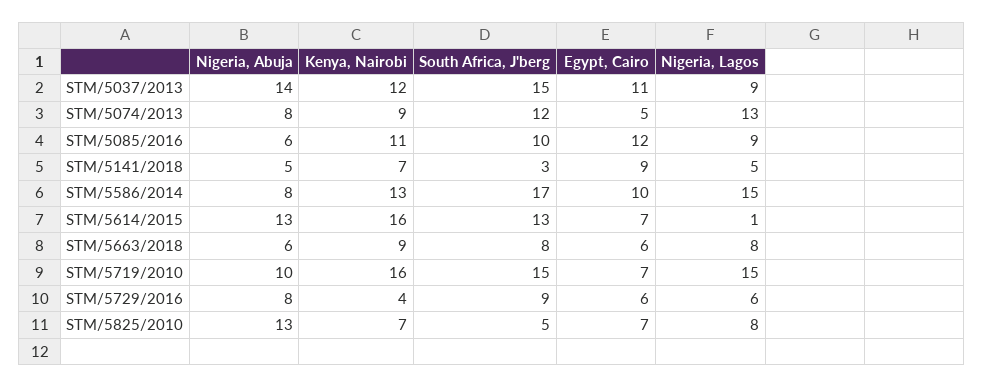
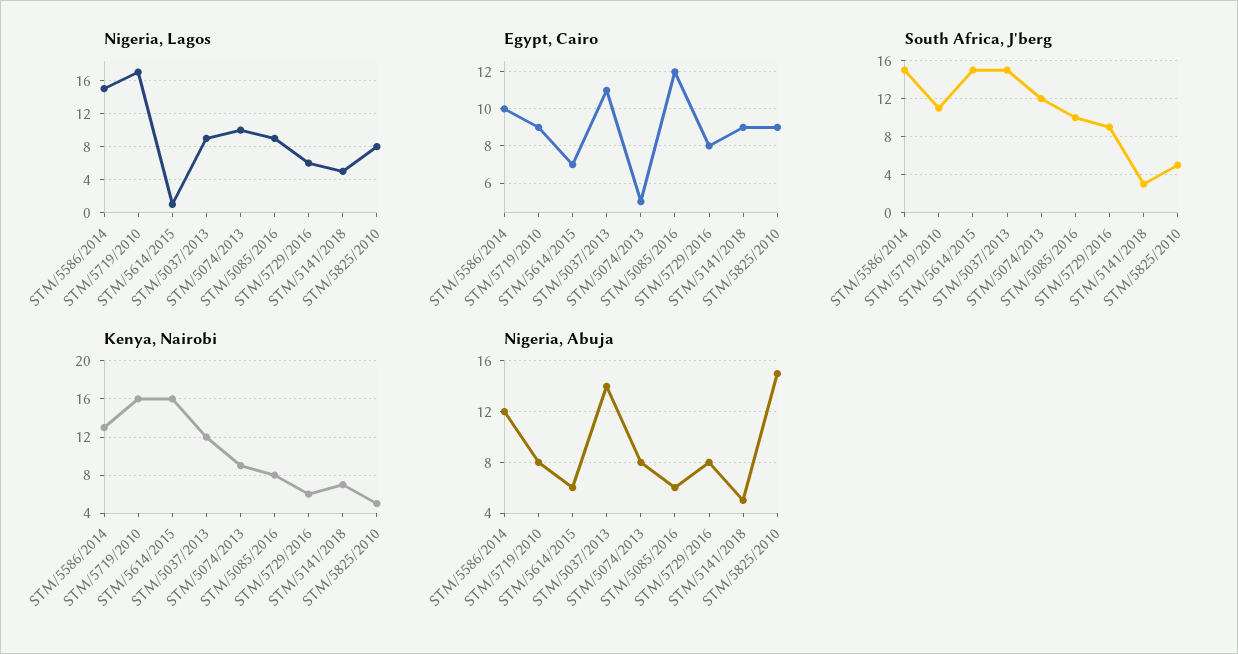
  {
    "Nigeria, Abuja": {
      "STM/5037/2013": 14,
      "STM/5074/2013": 8,
      "STM/5085/2016": 6,
      "STM/5141/2018": 5,
-     "STM/5586/2014": 8,
+     "STM/5586/2014": 12,
-     "STM/5614/2015": 13,
+     "STM/5614/2015": 6,
-     "STM/5663/2018": 6,
-     "STM/5719/2010": 10,
+     "STM/5719/2010": 8,
      "STM/5729/2016": 8,
-     "STM/5825/2010": 13
+     "STM/5825/2010": 15
    },
    "Kenya, Nairobi": {
      "STM/5037/2013": 12,
      "STM/5074/2013": 9,
-     "STM/5085/2016": 11,
+     "STM/5085/2016": 8,
      "STM/5141/2018": 7,
      "STM/5586/2014": 13,
      "STM/5614/2015": 16,
-     "STM/5663/2018": 9,
      "STM/5719/2010": 16,
-     "STM/5729/2016": 4,
+     "STM/5729/2016": 6,
-     "STM/5825/2010": 7
+     "STM/5825/2010": 5
    },
    "South Africa, J'berg": {
      "STM/5037/2013": 15,
      "STM/5074/2013": 12,
      "STM/5085/2016": 10,
      "STM/5141/2018": 3,
-     "STM/5586/2014": 17,
+     "STM/5586/2014": 15,
-     "STM/5614/2015": 13,
+     "STM/5614/2015": 15,
-     "STM/5663/2018": 8,
-     "STM/5719/2010": 15,
+     "STM/5719/2010": 11,
      "STM/5729/2016": 9,
      "STM/5825/2010": 5
    },
    "Egypt, Cairo": {
      "STM/5037/2013": 11,
      "STM/5074/2013": 5,
      "STM/5085/2016": 12,
      "STM/5141/2018": 9,
      "STM/5586/2014": 10,
      "STM/5614/2015": 7,
-     "STM/5663/2018": 6,
-     "STM/5719/2010": 7,
+     "STM/5719/2010": 9,
-     "STM/5729/2016": 6,
+     "STM/5729/2016": 8,
-     "STM/5825/2010": 7
+     "STM/5825/2010": 9
    },
    "Nigeria, Lagos": {
      "STM/5037/2013": 9,
-     "STM/5074/2013": 13,
+     "STM/5074/2013": 10,
      "STM/5085/2016": 9,
      "STM/5141/2018": 5,
      "STM/5586/2014": 15,
      "STM/5614/2015": 1,
-     "STM/5663/2018": 8,
-     "STM/5719/2010": 15,
+     "STM/5719/2010": 17,
      "STM/5729/2016": 6,
      "STM/5825/2010": 8
    }
  }

